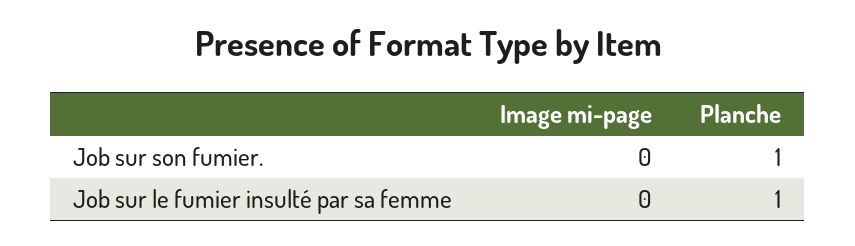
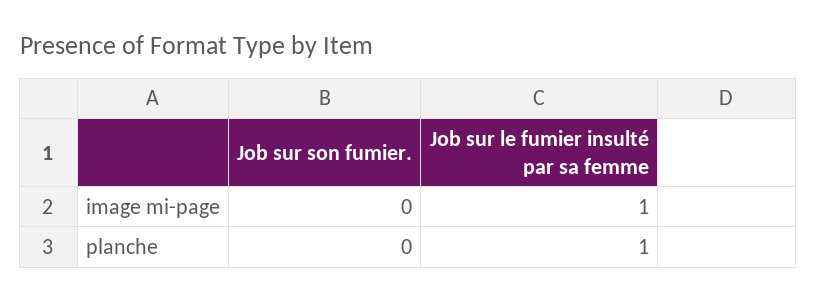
  {
    "Image mi-page": {
      "Job sur son fumier.": 0,
-     "Job sur le fumier insulté par sa femme": 0
+     "Job sur le fumier insulté par sa femme": 1
    },
    "Planche": {
-     "Job sur son fumier.": 1,
+     "Job sur son fumier.": 0,
      "Job sur le fumier insulté par sa femme": 1
    }
  }

